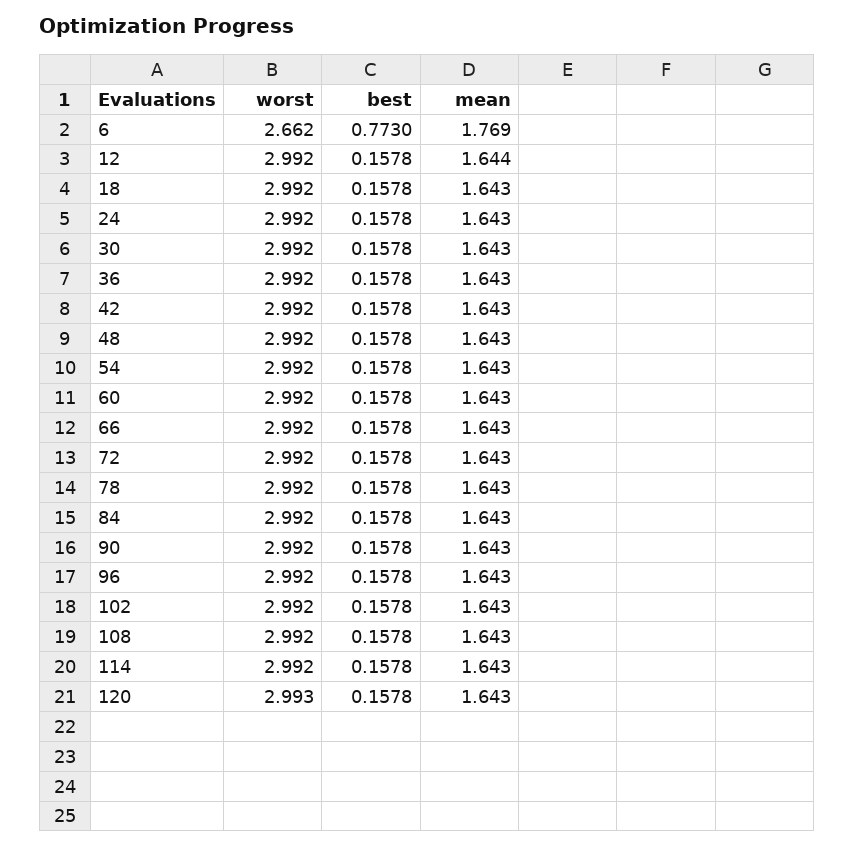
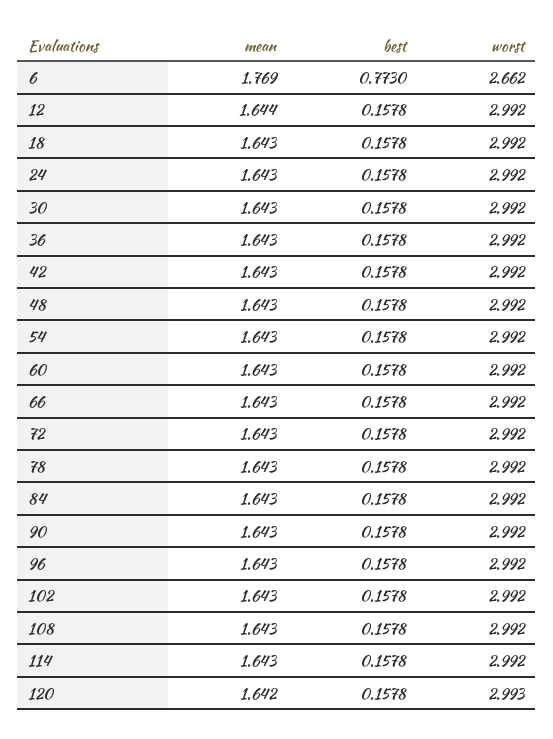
  {
    "worst": {
      "6": 2.662,
      "12": 2.992,
      "18": 2.992,
      "24": 2.992,
      "30": 2.992,
      "36": 2.992,
      "42": 2.992,
      "48": 2.992,
      "54": 2.992,
      "60": 2.992,
      "66": 2.992,
      "72": 2.992,
      "78": 2.992,
      "84": 2.992,
      "90": 2.992,
      "96": 2.992,
      "102": 2.992,
      "108": 2.992,
      "114": 2.992,
      "120": 2.993
    },
    "best": {
      "6": 0.773,
      "12": 0.1578,
      "18": 0.1578,
      "24": 0.1578,
      "30": 0.1578,
      "36": 0.1578,
      "42": 0.1578,
      "48": 0.1578,
      "54": 0.1578,
      "60": 0.1578,
      "66": 0.1578,
      "72": 0.1578,
      "78": 0.1578,
      "84": 0.1578,
      "90": 0.1578,
      "96": 0.1578,
      "102": 0.1578,
      "108": 0.1578,
      "114": 0.1578,
      "120": 0.1578
    },
    "mean": {
      "6": 1.769,
      "12": 1.644,
      "18": 1.643,
      "24": 1.643,
      "30": 1.643,
      "36": 1.643,
      "42": 1.643,
      "48": 1.643,
      "54": 1.643,
      "60": 1.643,
      "66": 1.643,
      "72": 1.643,
      "78": 1.643,
      "84": 1.643,
      "90": 1.643,
      "96": 1.643,
      "102": 1.643,
      "108": 1.643,
      "114": 1.643,
-     "120": 1.643
+     "120": 1.642
    }
  }

